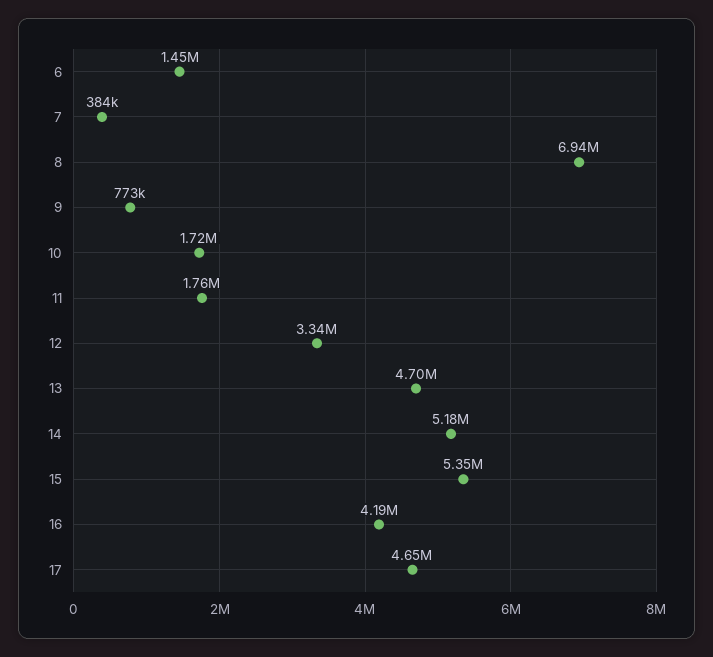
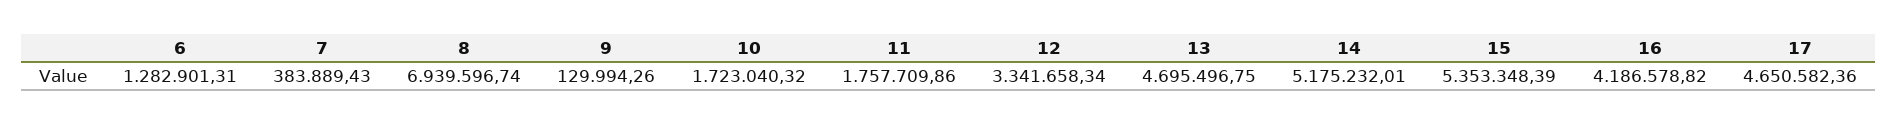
  {
-   "6": 1450000,
+   "6": 1282901.31,
    "7": 383889.43,
    "8": 6939596.74,
-   "9": 773000,
+   "9": 129994.26,
    "10": 1723040.32,
    "11": 1757709.86,
    "12": 3341658.34,
    "13": 4695496.75,
    "14": 5175232.01,
    "15": 5353348.39,
    "16": 4186578.82,
    "17": 4650582.36
  }

